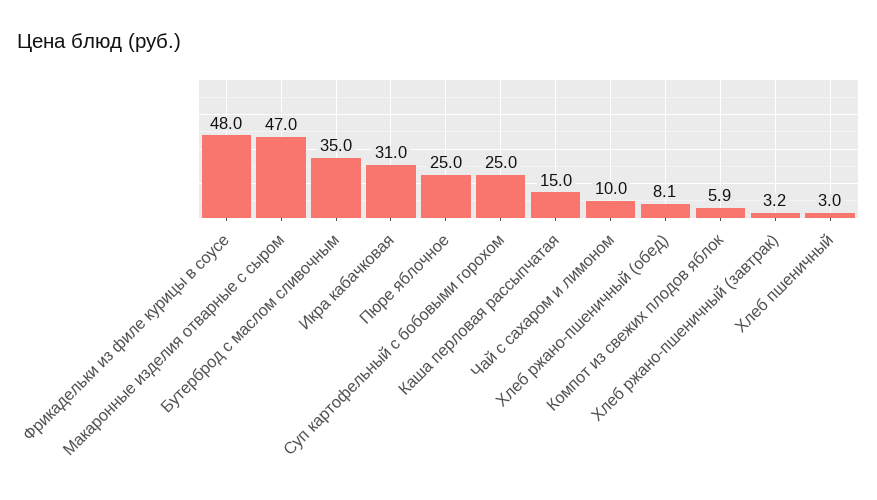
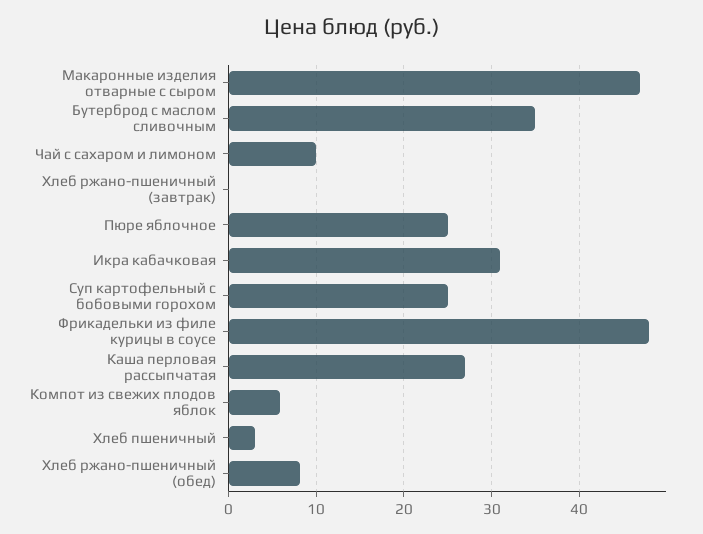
  {
    "Фрикадельки из филе курицы в соусе": 48,
    "Макаронные изделия отварные с сыром": 47,
    "Бутерброд с маслом сливочным": 35,
    "Икра кабачковая": 31,
    "Пюре яблочное": 25,
    "Суп картофельный с бобовыми горохом": 25,
-   "Каша перловая рассыпчатая": 15,
+   "Каша перловая рассыпчатая": 27,
    "Чай с сахаром и лимоном": 10,
    "Хлеб ржано-пшеничный (обед)": 8.1,
    "Компот из свежих плодов яблок": 5.9,
-   "Хлеб ржано-пшеничный (завтрак)": 3.2,
+   "Хлеб ржано-пшеничный (завтрак)": 0,
    "Хлеб пшеничный": 3
  }

